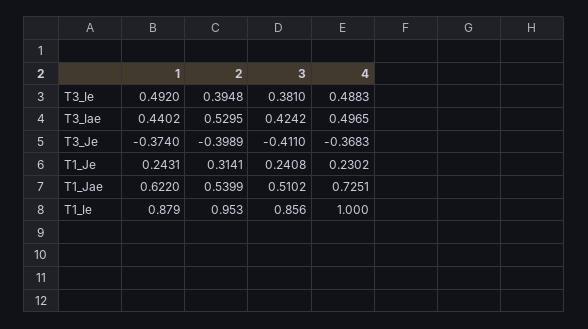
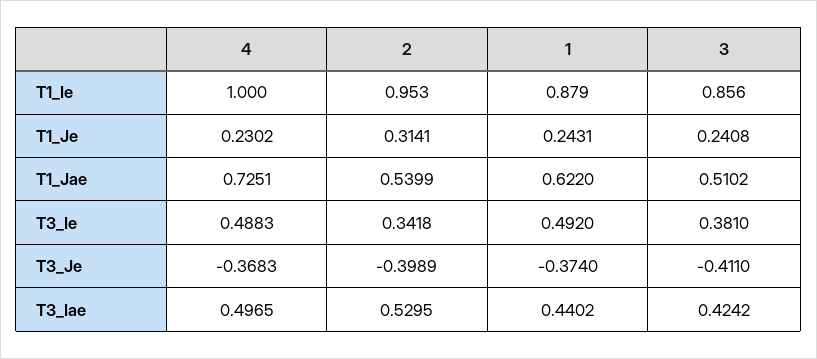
  {
    "1": {
      "T3_Ie": 0.492,
      "T3_Iae": 0.4402,
      "T3_Je": -0.374,
      "T1_Je": 0.2431,
      "T1_Jae": 0.622,
      "T1_Ie": 0.879
    },
    "2": {
-     "T3_Ie": 0.3948,
+     "T3_Ie": 0.3418,
      "T3_Iae": 0.5295,
      "T3_Je": -0.3989,
      "T1_Je": 0.3141,
      "T1_Jae": 0.5399,
      "T1_Ie": 0.953
    },
    "3": {
      "T3_Ie": 0.381,
      "T3_Iae": 0.4242,
      "T3_Je": -0.411,
      "T1_Je": 0.2408,
      "T1_Jae": 0.5102,
      "T1_Ie": 0.856
    },
    "4": {
      "T3_Ie": 0.4883,
      "T3_Iae": 0.4965,
      "T3_Je": -0.3683,
      "T1_Je": 0.2302,
      "T1_Jae": 0.7251,
      "T1_Ie": 1
    }
  }

